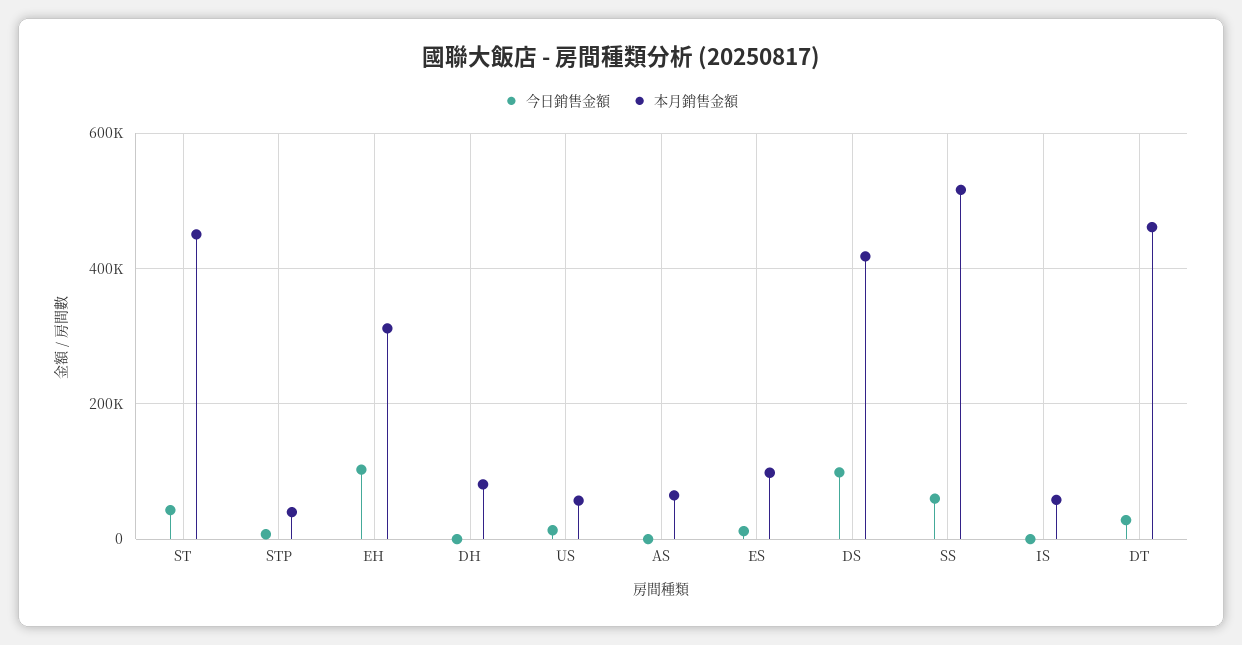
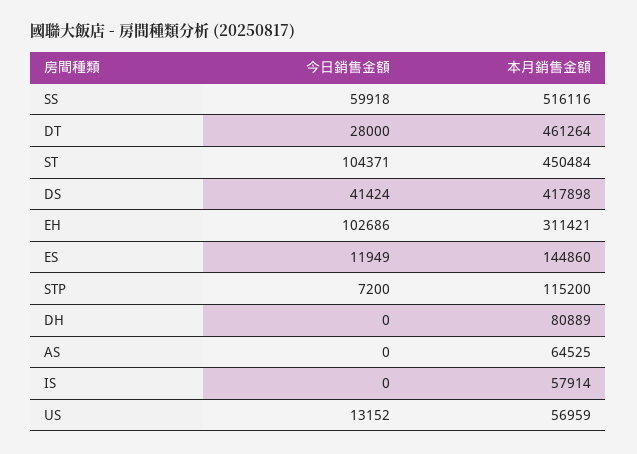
  {
    "今日銷售金額": {
-     "ST": 40000,
+     "ST": 104371,
      "STP": 7200,
      "EH": 102686,
      "DH": 0,
      "US": 13152,
      "AS": 0,
      "ES": 11949,
-     "DS": 100000,
+     "DS": 41424,
      "SS": 59918,
      "IS": 0,
      "DT": 28000
    },
    "本月銷售金額": {
      "ST": 450484,
-     "STP": 40000,
+     "STP": 115200,
      "EH": 311421,
      "DH": 80889,
      "US": 56959,
      "AS": 64525,
-     "ES": 100000,
+     "ES": 144860,
      "DS": 417898,
      "SS": 516116,
      "IS": 57914,
      "DT": 461264
    }
  }

